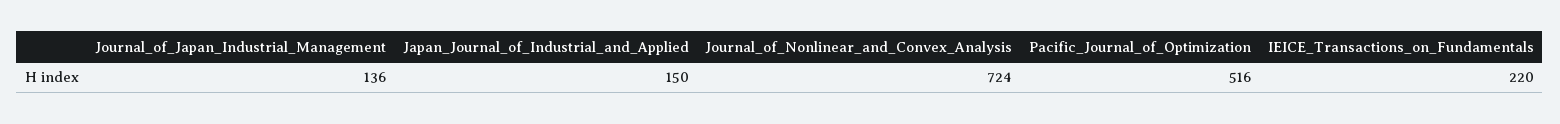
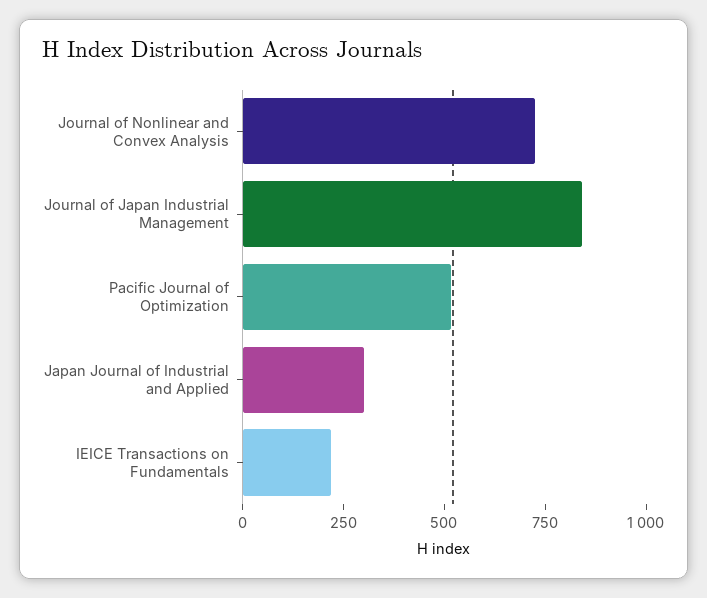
  {
-   "Journal_of_Japan_Industrial_Management": 136,
+   "Journal_of_Japan_Industrial_Management": 850,
-   "Japan_Journal_of_Industrial_and_Applied": 150,
+   "Japan_Journal_of_Industrial_and_Applied": 300,
    "Journal_of_Nonlinear_and_Convex_Analysis": 724,
    "Pacific_Journal_of_Optimization": 516,
    "IEICE_Transactions_on_Fundamentals": 220
  }

